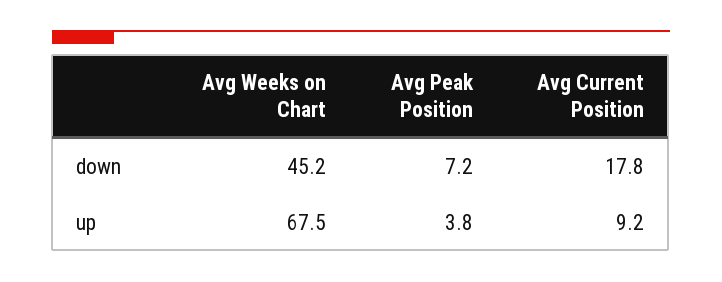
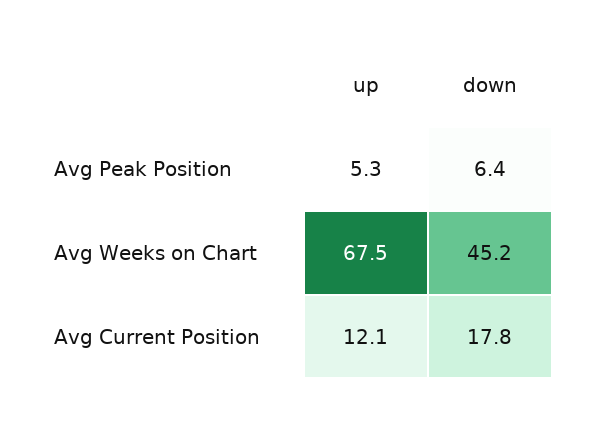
  {
    "Avg Weeks on Chart": {
      "down": 45.2,
      "up": 67.5
    },
    "Avg Peak Position": {
-     "down": 7.2,
+     "down": 6.4,
-     "up": 3.8
+     "up": 5.3
    },
    "Avg Current Position": {
      "down": 17.8,
-     "up": 9.2
+     "up": 12.1
    }
  }

